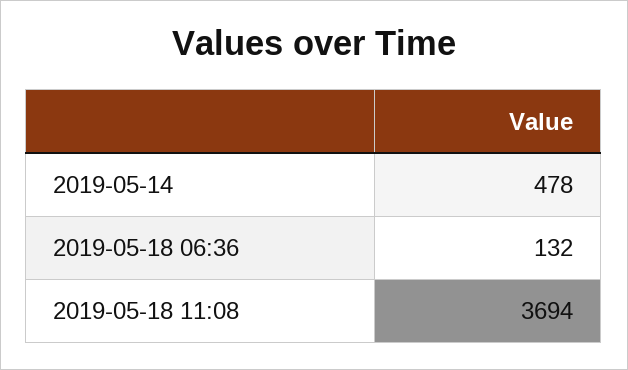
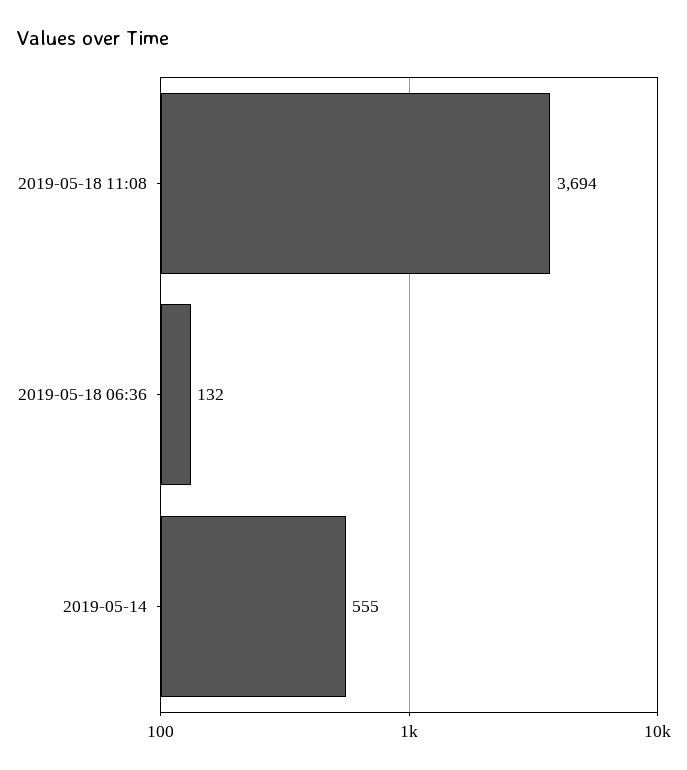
  {
-   "2019-05-14": 478,
+   "2019-05-14": 555,
    "2019-05-18 06:36": 132,
    "2019-05-18 11:08": 3694
  }

